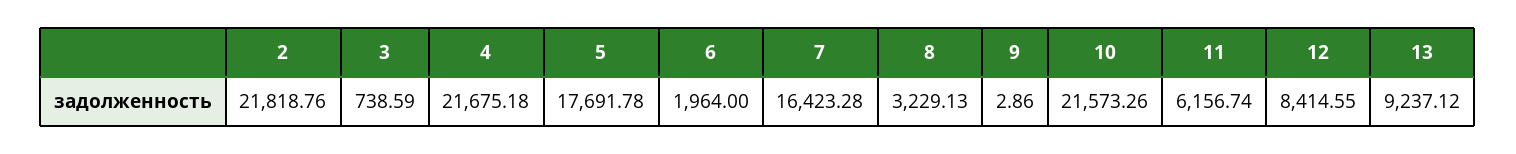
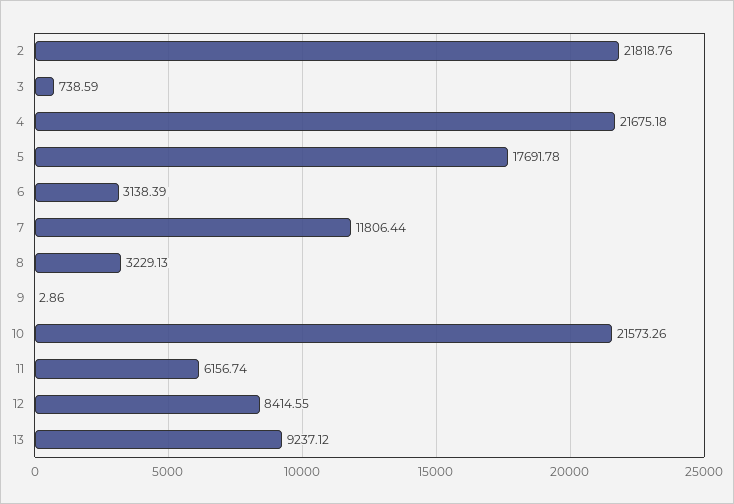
  {
    "2": 21818.76,
    "3": 738.59,
    "4": 21675.18,
    "5": 17691.78,
-   "6": 1964,
+   "6": 3138.39,
-   "7": 16423.28,
+   "7": 11806.44,
    "8": 3229.13,
    "9": 2.86,
    "10": 21573.26,
    "11": 6156.74,
    "12": 8414.55,
    "13": 9237.12
  }

